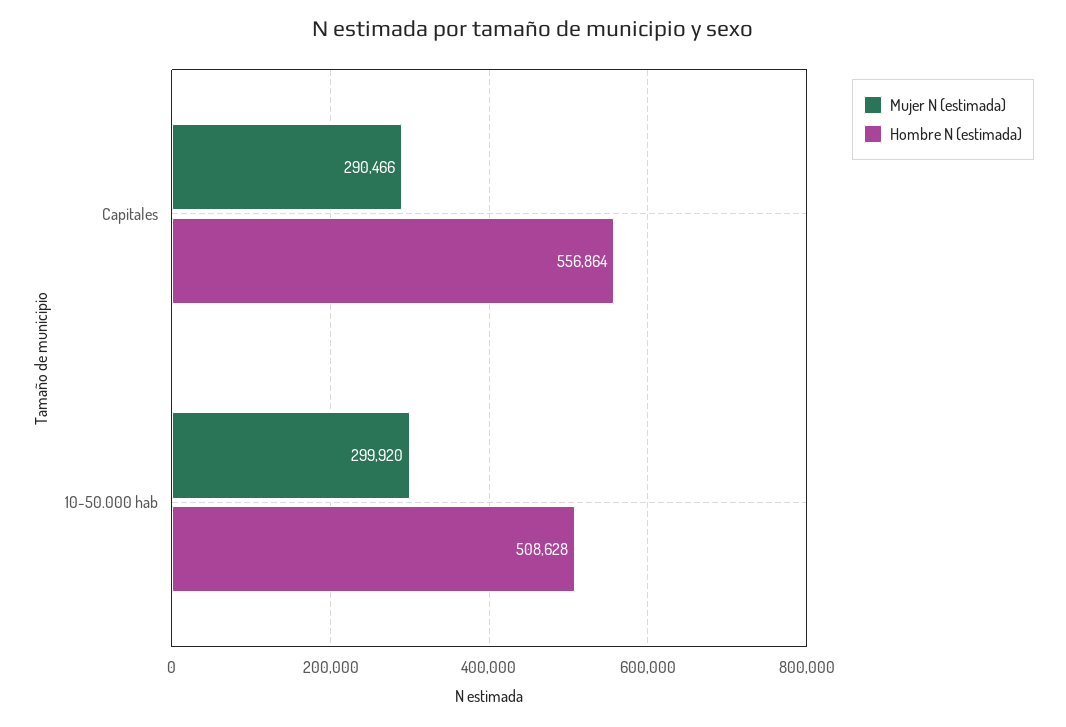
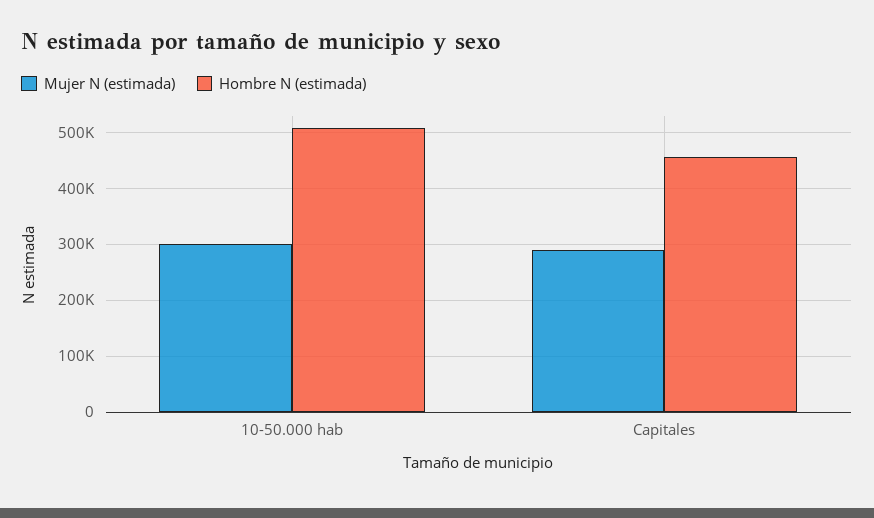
  {
    "Mujer N (estimada)": {
      "Capitales": 290466,
      "10-50.000 hab": 299920
    },
    "Hombre N (estimada)": {
-     "Capitales": 556864,
+     "Capitales": 460000,
      "10-50.000 hab": 508628
    }
  }

